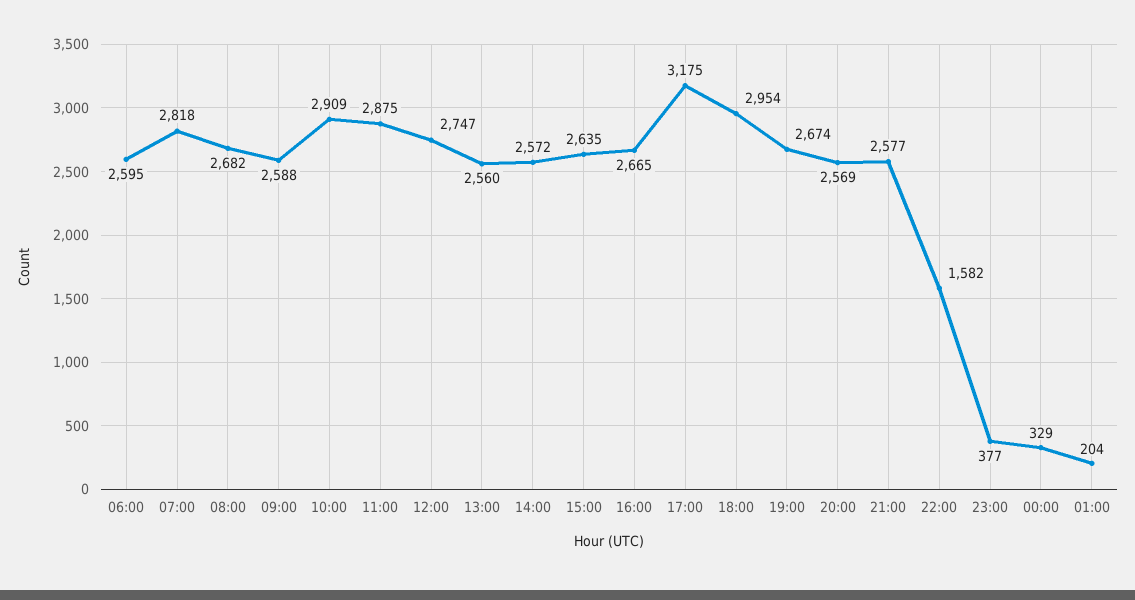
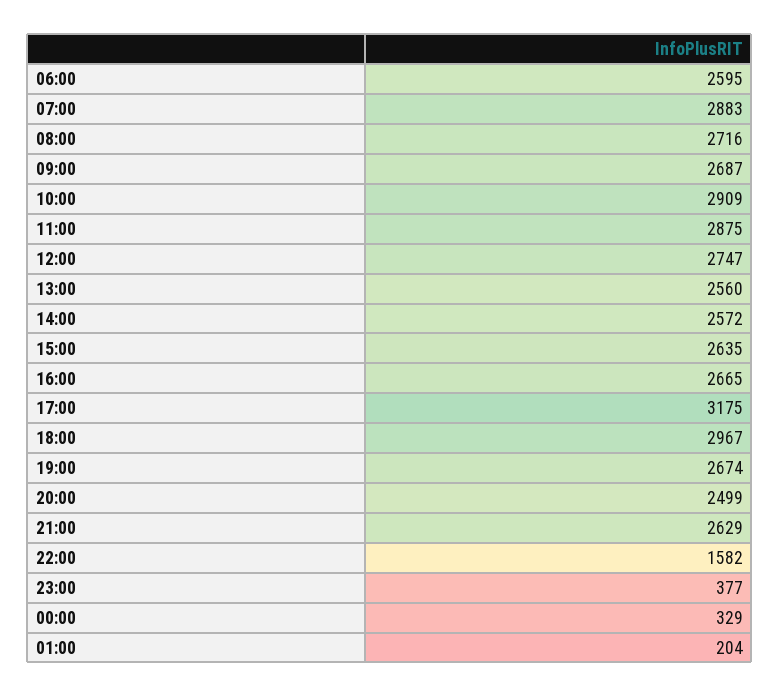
  {
    "06:00": 2595,
-   "07:00": 2818,
+   "07:00": 2883,
-   "08:00": 2682,
+   "08:00": 2716,
-   "09:00": 2588,
+   "09:00": 2687,
    "10:00": 2909,
    "11:00": 2875,
    "12:00": 2747,
    "13:00": 2560,
    "14:00": 2572,
    "15:00": 2635,
    "16:00": 2665,
    "17:00": 3175,
-   "18:00": 2954,
+   "18:00": 2967,
    "19:00": 2674,
-   "20:00": 2569,
+   "20:00": 2499,
-   "21:00": 2577,
+   "21:00": 2629,
    "22:00": 1582,
    "23:00": 377,
    "00:00": 329,
    "01:00": 204
  }

